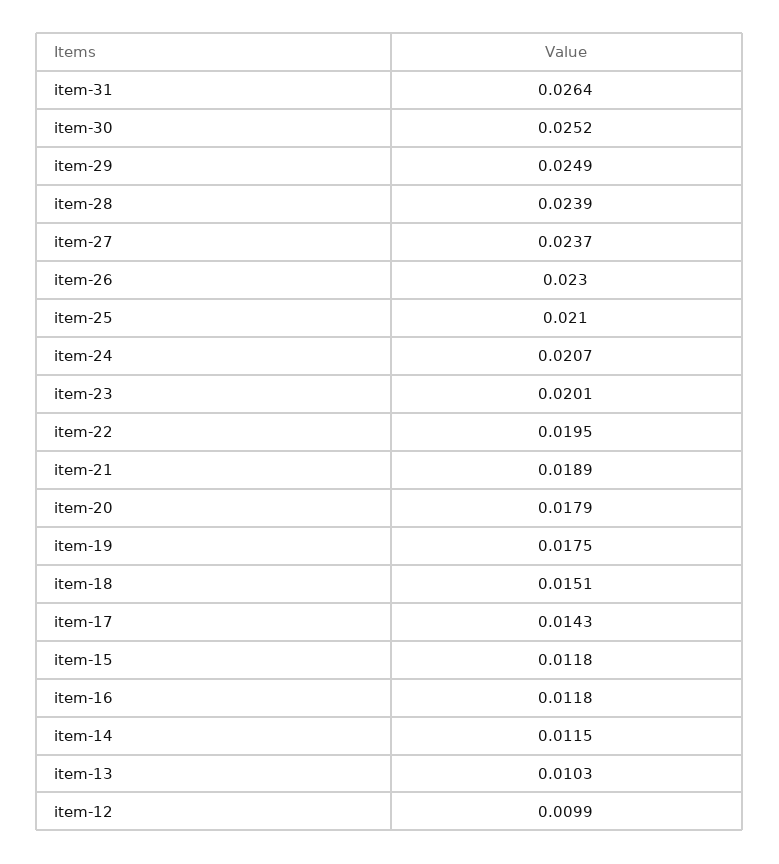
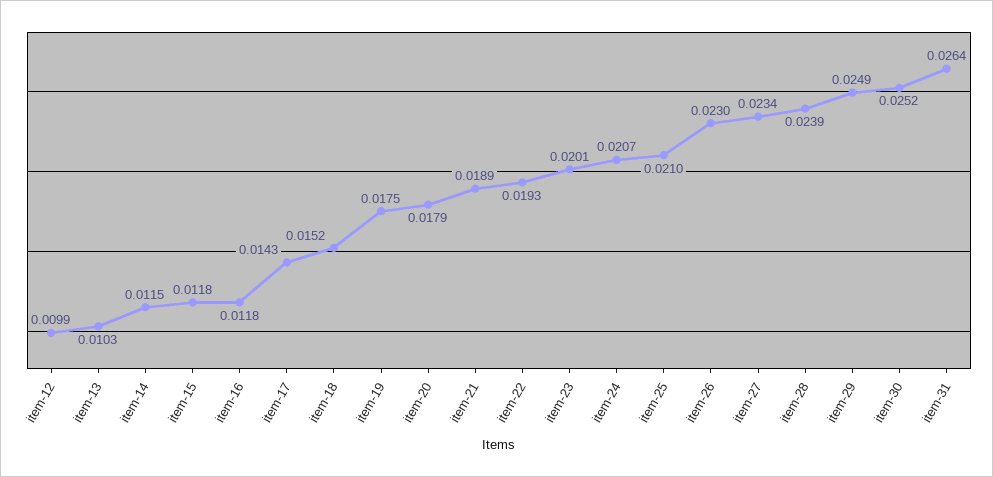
  {
    "item-31": 0.0264,
    "item-30": 0.0252,
    "item-29": 0.0249,
    "item-28": 0.0239,
-   "item-27": 0.0237,
+   "item-27": 0.0234,
    "item-26": 0.023,
    "item-25": 0.021,
    "item-24": 0.0207,
    "item-23": 0.0201,
-   "item-22": 0.0195,
+   "item-22": 0.0193,
    "item-21": 0.0189,
    "item-20": 0.0179,
    "item-19": 0.0175,
-   "item-18": 0.0151,
+   "item-18": 0.0152,
    "item-17": 0.0143,
    "item-15": 0.0118,
    "item-16": 0.0118,
    "item-14": 0.0115,
    "item-13": 0.0103,
    "item-12": 0.0099
  }

